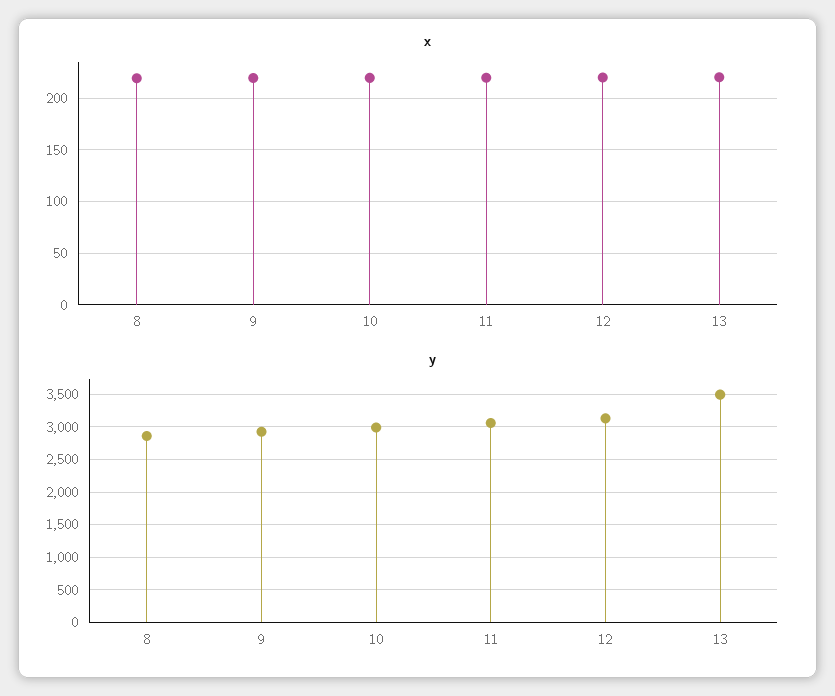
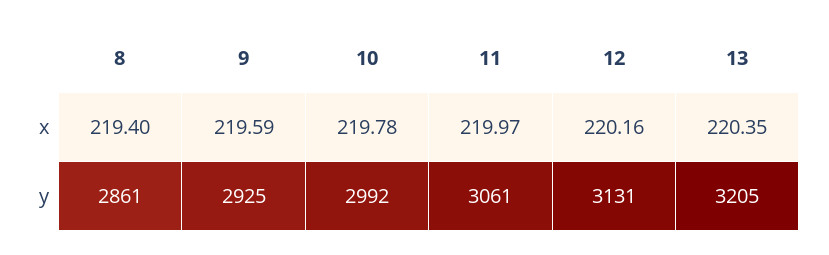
  {
    "x": {
      "8": 219.4,
      "9": 219.59,
      "10": 219.78,
      "11": 219.97,
      "12": 220.16,
      "13": 220.35
    },
    "y": {
      "8": 2861,
      "9": 2925,
      "10": 2992,
      "11": 3061,
      "12": 3131,
-     "13": 3500
+     "13": 3205
    }
  }

